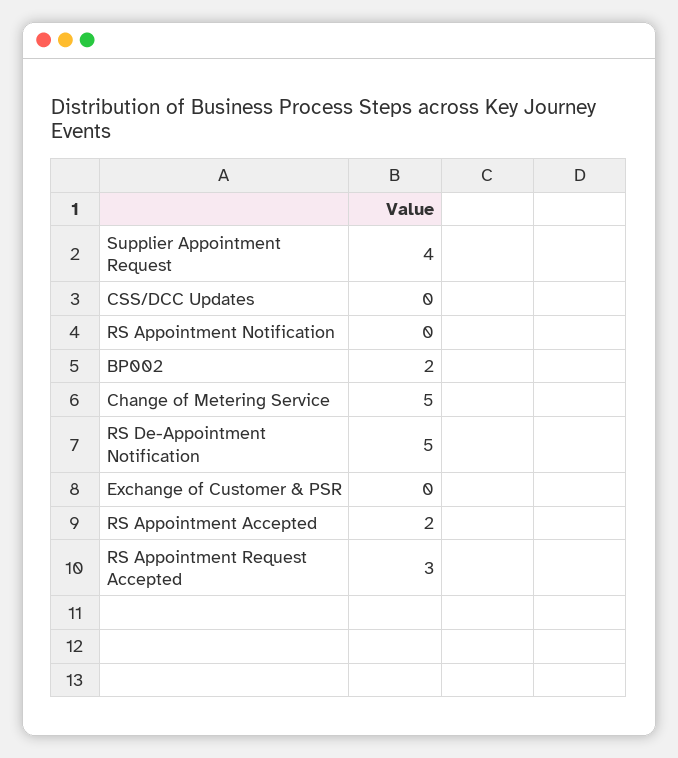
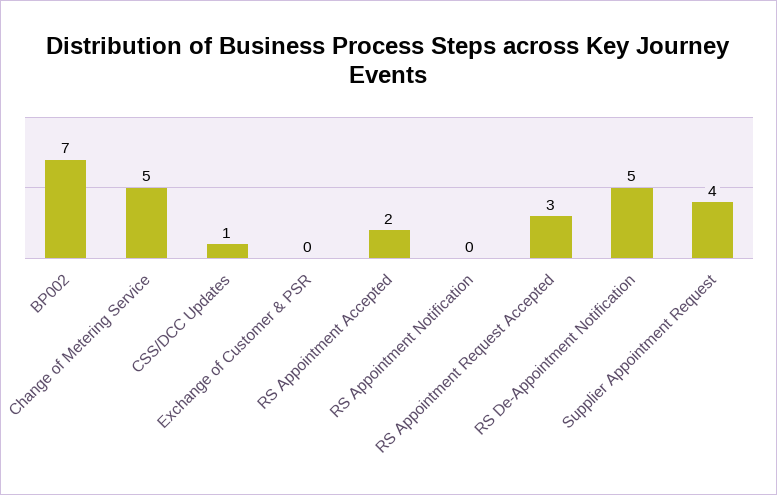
  {
    "Supplier Appointment Request": 4,
-   "CSS/DCC Updates": 0,
+   "CSS/DCC Updates": 1,
    "RS Appointment Notification": 0,
-   "BP002": 2,
+   "BP002": 7,
    "Change of Metering Service": 5,
    "RS De-Appointment Notification": 5,
    "Exchange of Customer & PSR": 0,
    "RS Appointment Accepted": 2,
    "RS Appointment Request Accepted": 3
  }

